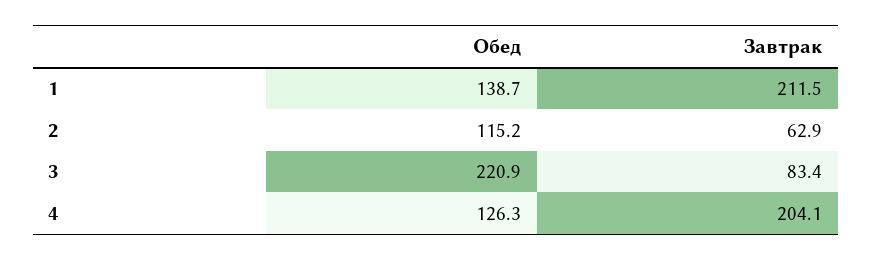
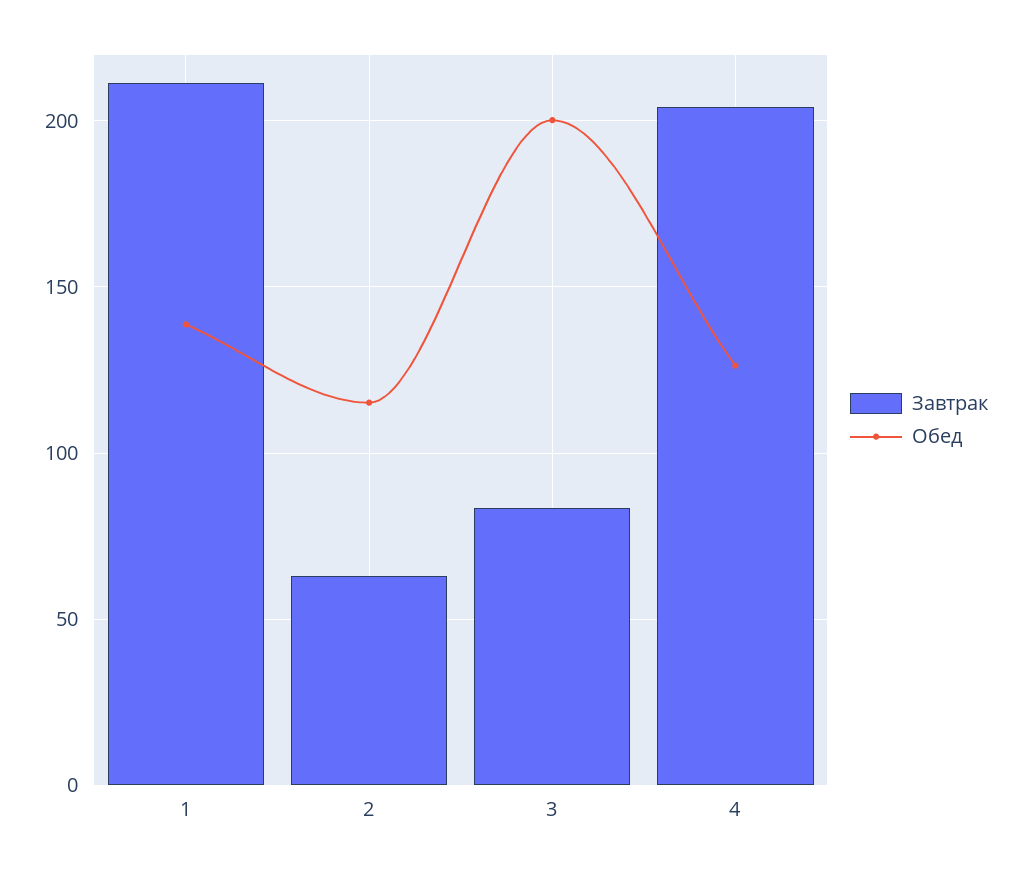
  {
    "Обед": {
      "1": 138.7,
      "2": 115.2,
-     "3": 220.9,
+     "3": 200,
      "4": 126.3
    },
    "Завтрак": {
      "1": 211.5,
      "2": 62.9,
      "3": 83.4,
      "4": 204.1
    }
  }

